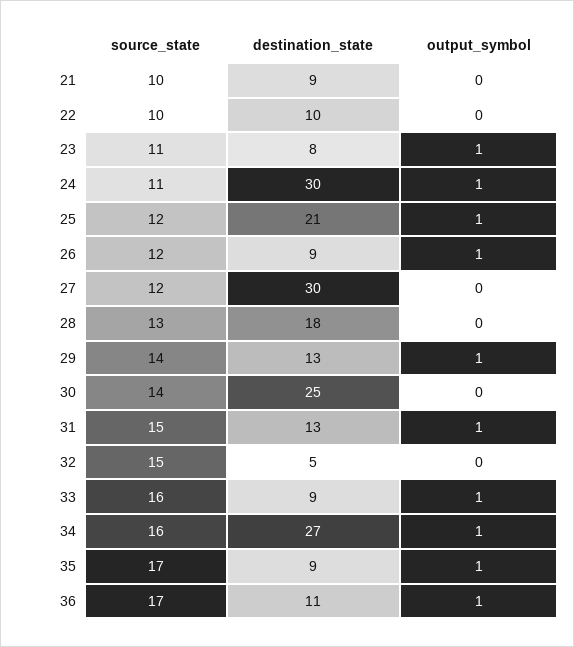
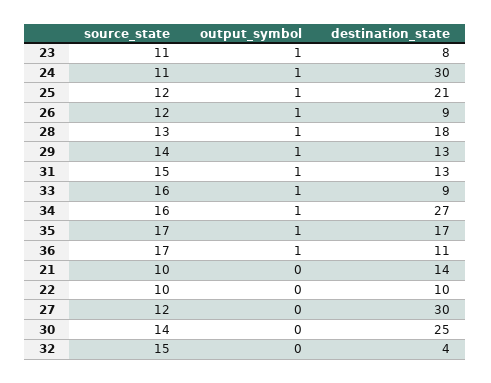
  {
    "source_state": {
      "21": 10,
      "22": 10,
      "23": 11,
      "24": 11,
      "25": 12,
      "26": 12,
      "27": 12,
      "28": 13,
      "29": 14,
      "30": 14,
      "31": 15,
      "32": 15,
      "33": 16,
      "34": 16,
      "35": 17,
      "36": 17
    },
    "destination_state": {
-     "21": 9,
+     "21": 14,
      "22": 10,
      "23": 8,
      "24": 30,
      "25": 21,
      "26": 9,
      "27": 30,
      "28": 18,
      "29": 13,
      "30": 25,
      "31": 13,
-     "32": 5,
+     "32": 4,
      "33": 9,
      "34": 27,
-     "35": 9,
+     "35": 17,
      "36": 11
    },
    "output_symbol": {
      "21": 0,
      "22": 0,
      "23": 1,
      "24": 1,
      "25": 1,
      "26": 1,
      "27": 0,
-     "28": 0,
+     "28": 1,
      "29": 1,
      "30": 0,
      "31": 1,
      "32": 0,
      "33": 1,
      "34": 1,
      "35": 1,
      "36": 1
    }
  }

